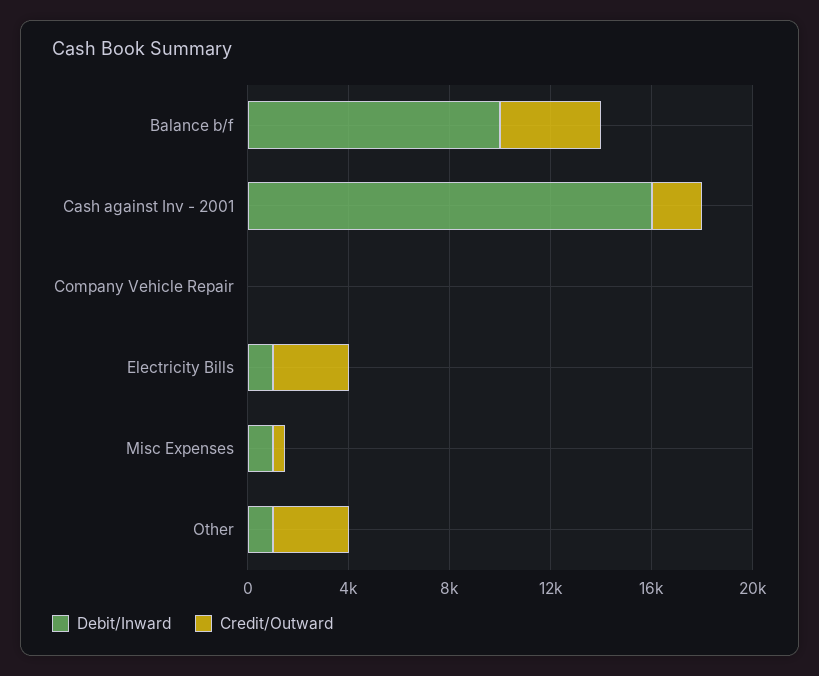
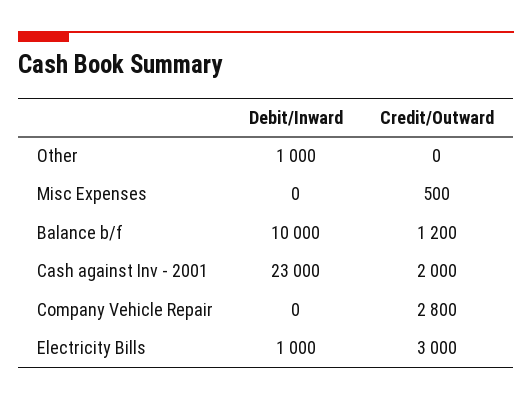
  {
    "Debit/Inward": {
      "Balance b/f": 10000,
-     "Cash against Inv - 2001": 16000,
+     "Cash against Inv - 2001": 23000,
      "Company Vehicle Repair": 0,
      "Electricity Bills": 1000,
-     "Misc Expenses": 1000,
+     "Misc Expenses": 0,
      "Other": 1000
    },
    "Credit/Outward": {
-     "Balance b/f": 4000,
+     "Balance b/f": 1200,
      "Cash against Inv - 2001": 2000,
-     "Company Vehicle Repair": 0,
+     "Company Vehicle Repair": 2800,
      "Electricity Bills": 3000,
      "Misc Expenses": 500,
-     "Other": 3000
+     "Other": 0
    }
  }

